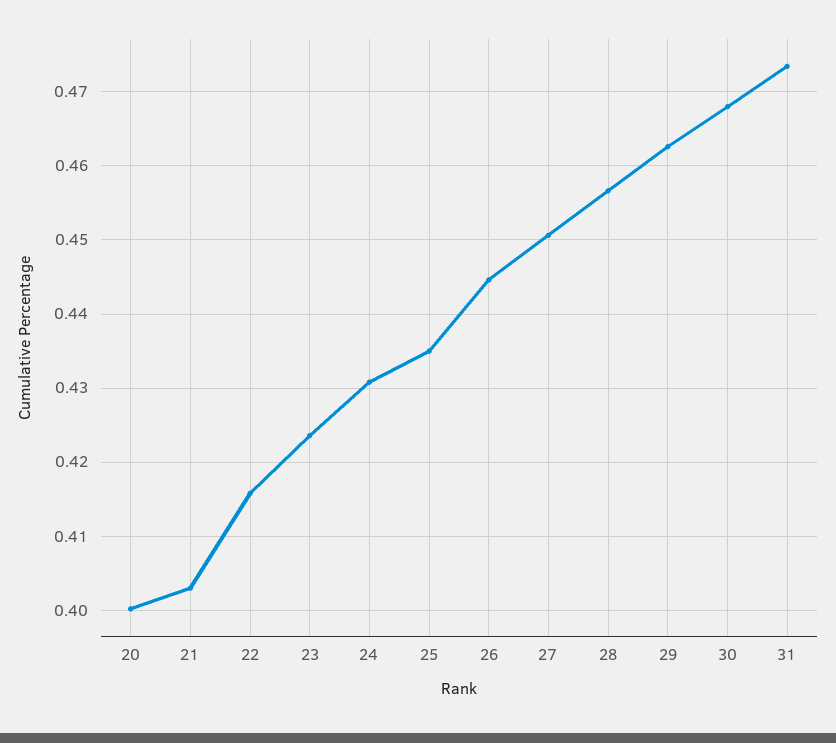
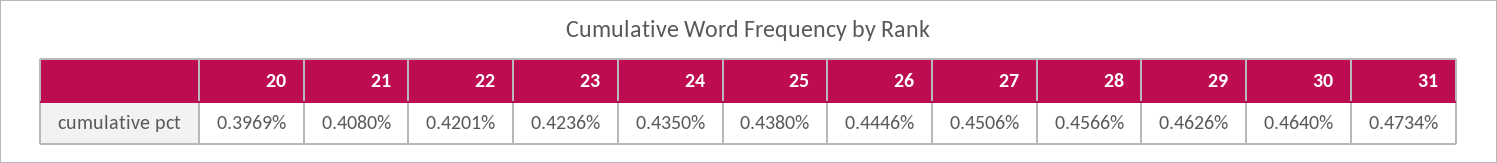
  {
-   "20": 0.4,
+   "20": 0.3969,
-   "21": 0.403,
+   "21": 0.408,
-   "22": 0.416,
+   "22": 0.4201,
    "23": 0.4236,
-   "24": 0.431,
+   "24": 0.435,
-   "25": 0.435,
+   "25": 0.438,
    "26": 0.4446,
    "27": 0.4506,
    "28": 0.4566,
    "29": 0.4626,
-   "30": 0.468,
+   "30": 0.464,
    "31": 0.4734
  }

